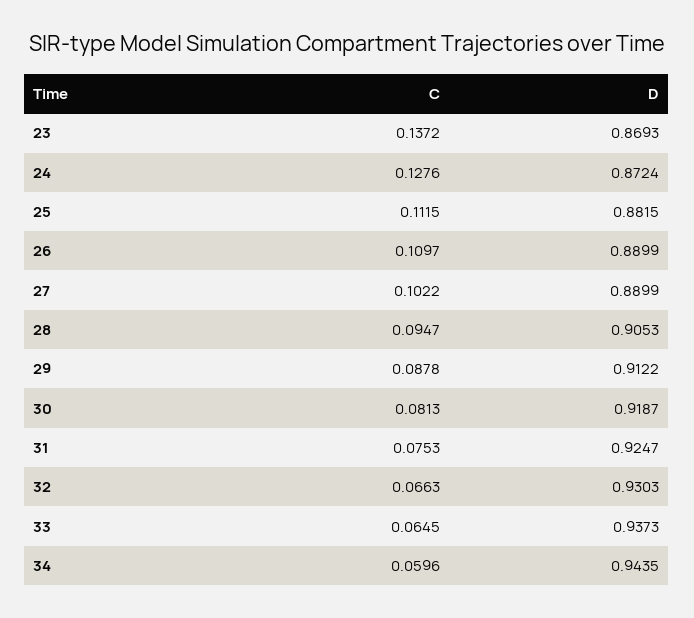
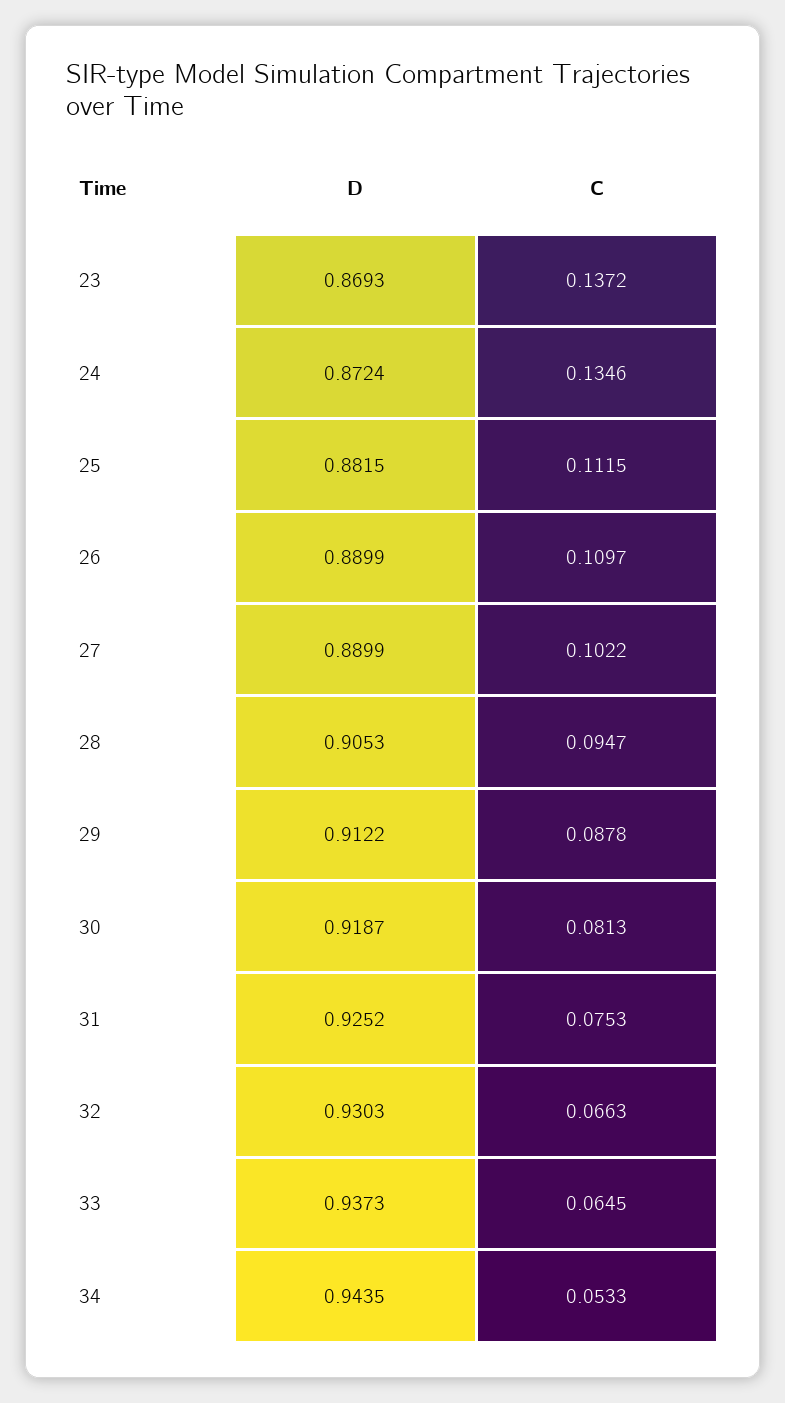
  {
    "C": {
      "23": 0.1372,
-     "24": 0.1276,
+     "24": 0.1346,
      "25": 0.1115,
      "26": 0.1097,
      "27": 0.1022,
      "28": 0.0947,
      "29": 0.0878,
      "30": 0.0813,
      "31": 0.0753,
      "32": 0.0663,
      "33": 0.0645,
-     "34": 0.0596
+     "34": 0.0533
    },
    "D": {
      "23": 0.8693,
      "24": 0.8724,
      "25": 0.8815,
      "26": 0.8899,
      "27": 0.8899,
      "28": 0.9053,
      "29": 0.9122,
      "30": 0.9187,
-     "31": 0.9247,
+     "31": 0.9252,
      "32": 0.9303,
      "33": 0.9373,
      "34": 0.9435
    }
  }

